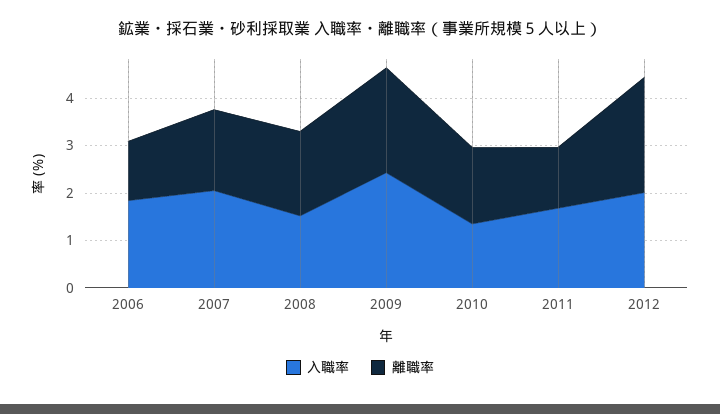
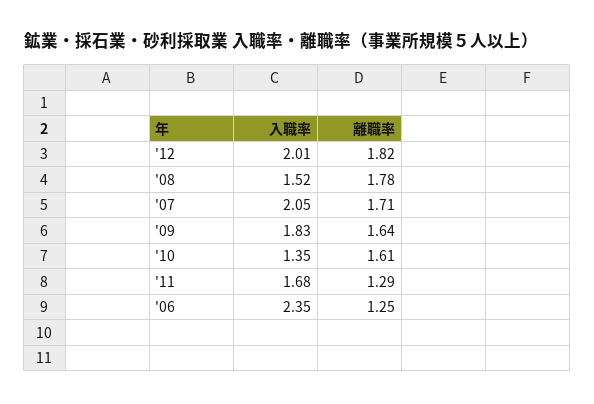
  {
    "入職率": {
-     "2006": 1.8,
+     "2006": 2.35,
      "2007": 2.05,
      "2008": 1.52,
-     "2009": 2.4,
+     "2009": 1.83,
      "2010": 1.35,
      "2011": 1.68,
      "2012": 2.01
    },
    "離職率": {
      "2006": 1.25,
      "2007": 1.71,
      "2008": 1.78,
-     "2009": 2.2,
+     "2009": 1.64,
      "2010": 1.61,
      "2011": 1.29,
-     "2012": 2.4
+     "2012": 1.82
    }
  }

